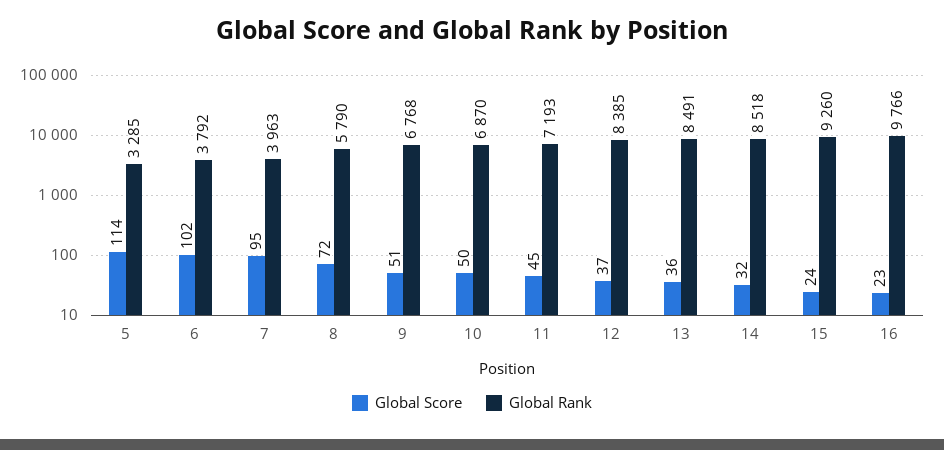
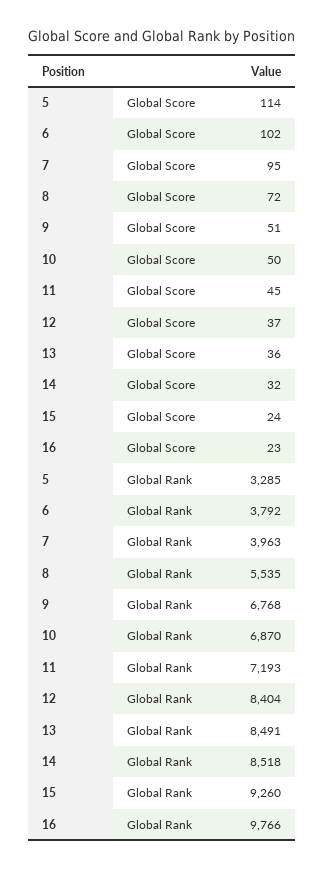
  {
    "Global Score": {
      "5": 114,
      "6": 102,
      "7": 95,
      "8": 72,
      "9": 51,
      "10": 50,
      "11": 45,
      "12": 37,
      "13": 36,
      "14": 32,
      "15": 24,
      "16": 23
    },
    "Global Rank": {
      "5": 3285,
      "6": 3792,
      "7": 3963,
-     "8": 5790,
+     "8": 5535,
      "9": 6768,
      "10": 6870,
      "11": 7193,
-     "12": 8385,
+     "12": 8404,
      "13": 8491,
      "14": 8518,
      "15": 9260,
      "16": 9766
    }
  }

